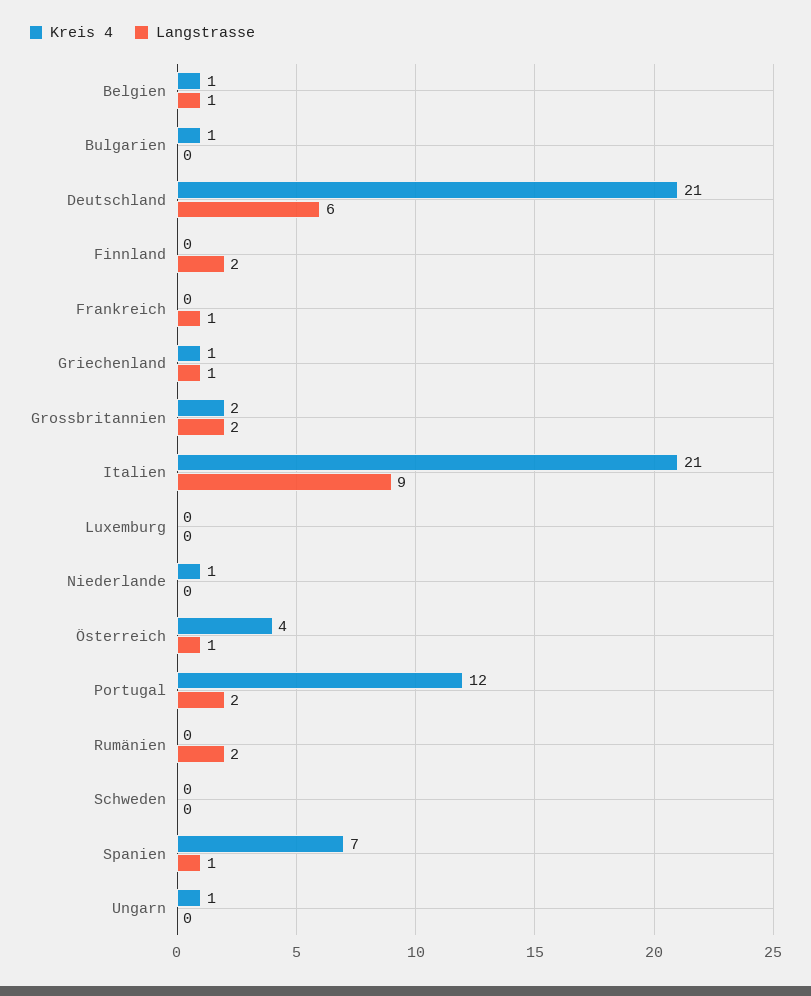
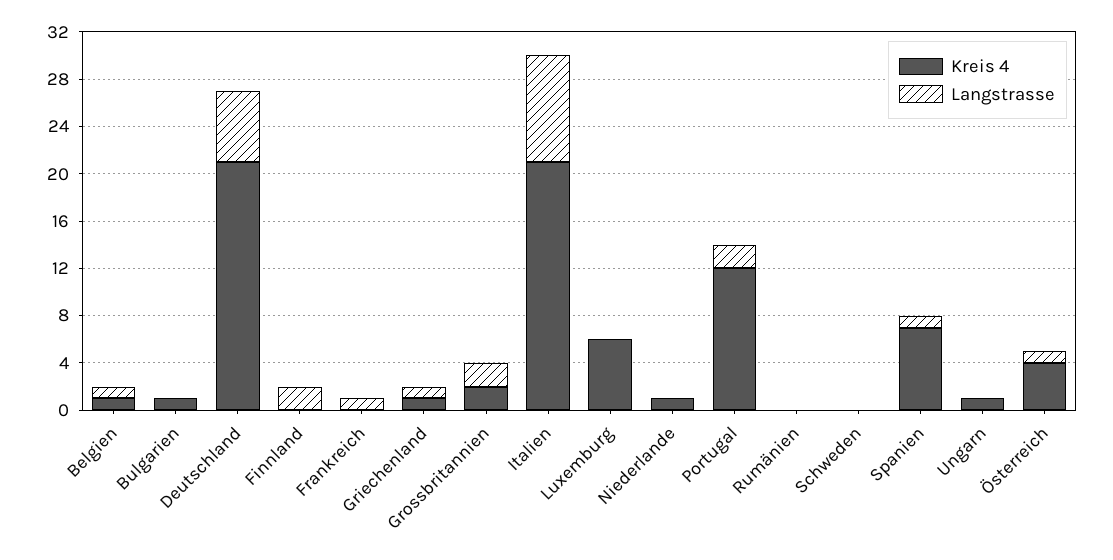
  {
    "Kreis 4": {
      "Belgien": 1,
      "Bulgarien": 1,
      "Deutschland": 21,
      "Finnland": 0,
      "Frankreich": 0,
      "Griechenland": 1,
      "Grossbritannien": 2,
      "Italien": 21,
-     "Luxemburg": 0,
+     "Luxemburg": 6,
      "Niederlande": 1,
      "Österreich": 4,
      "Portugal": 12,
      "Rumänien": 0,
      "Schweden": 0,
      "Spanien": 7,
      "Ungarn": 1
    },
    "Langstrasse": {
      "Belgien": 1,
      "Bulgarien": 0,
      "Deutschland": 6,
      "Finnland": 2,
      "Frankreich": 1,
      "Griechenland": 1,
      "Grossbritannien": 2,
      "Italien": 9,
      "Luxemburg": 0,
      "Niederlande": 0,
      "Österreich": 1,
      "Portugal": 2,
-     "Rumänien": 2,
+     "Rumänien": 0,
      "Schweden": 0,
      "Spanien": 1,
      "Ungarn": 0
    }
  }

